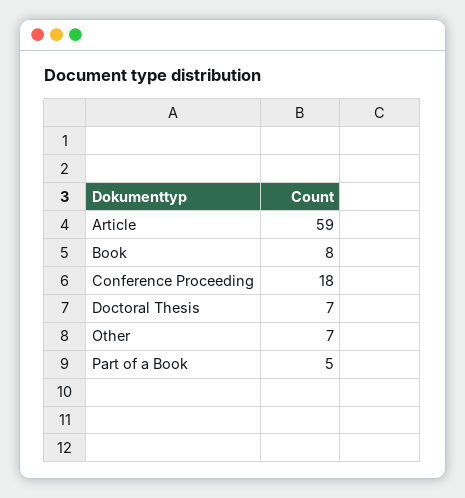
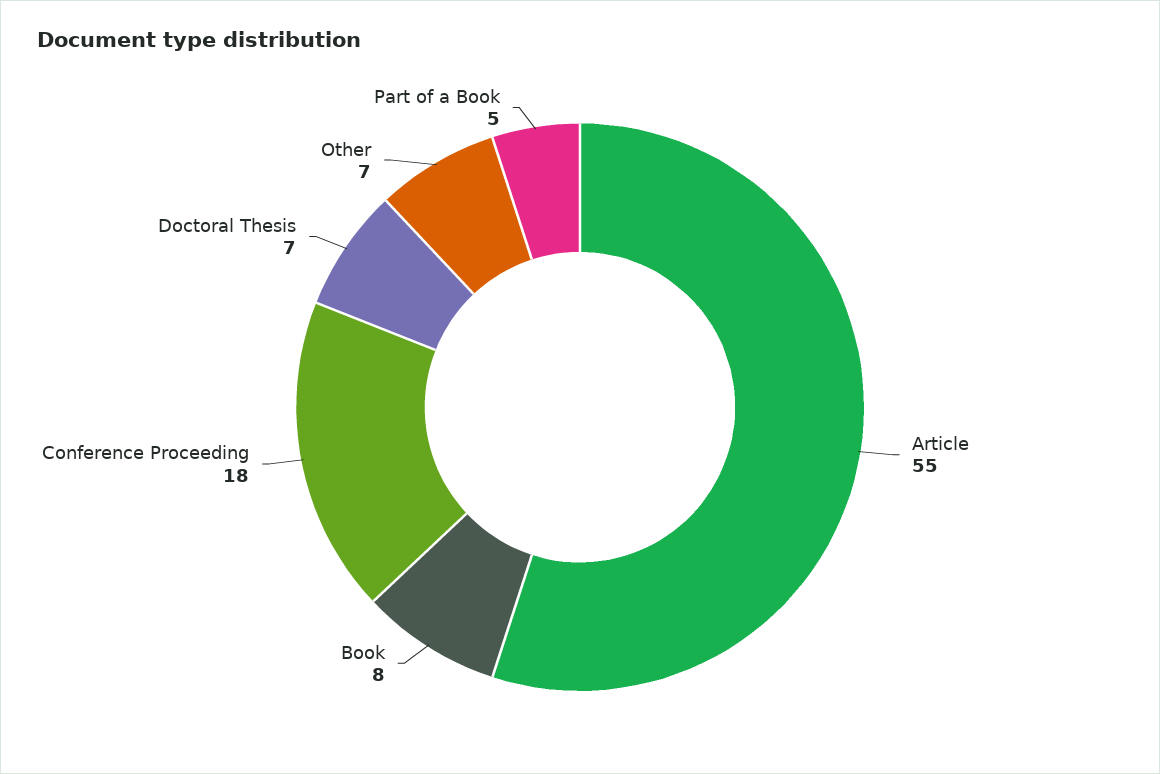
  {
-   "Article": 59,
+   "Article": 55,
    "Book": 8,
    "Conference Proceeding": 18,
    "Doctoral Thesis": 7,
    "Other": 7,
    "Part of a Book": 5
  }

